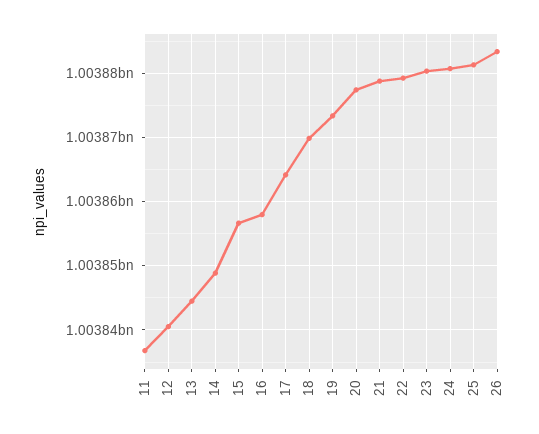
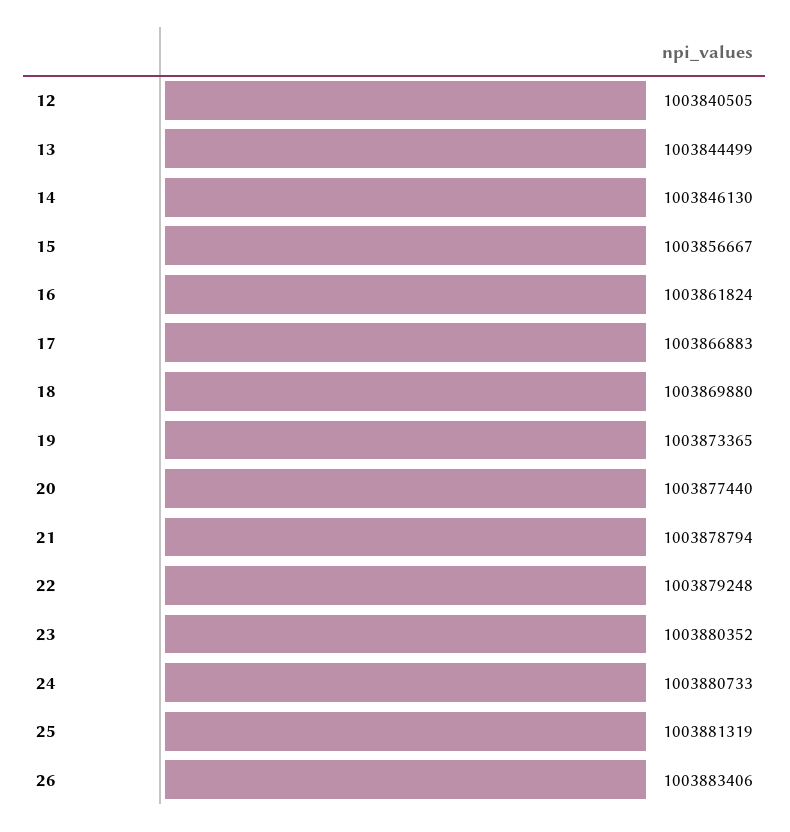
  {
-   "11": 1003837000,
    "12": 1003840505,
    "13": 1003844499,
-   "14": 1003849000,
+   "14": 1003846130,
    "15": 1003856667,
-   "16": 1003858000,
+   "16": 1003861824,
-   "17": 1003864000,
+   "17": 1003866883,
    "18": 1003869880,
    "19": 1003873365,
    "20": 1003877440,
    "21": 1003878794,
    "22": 1003879248,
    "23": 1003880352,
    "24": 1003880733,
    "25": 1003881319,
    "26": 1003883406
  }

